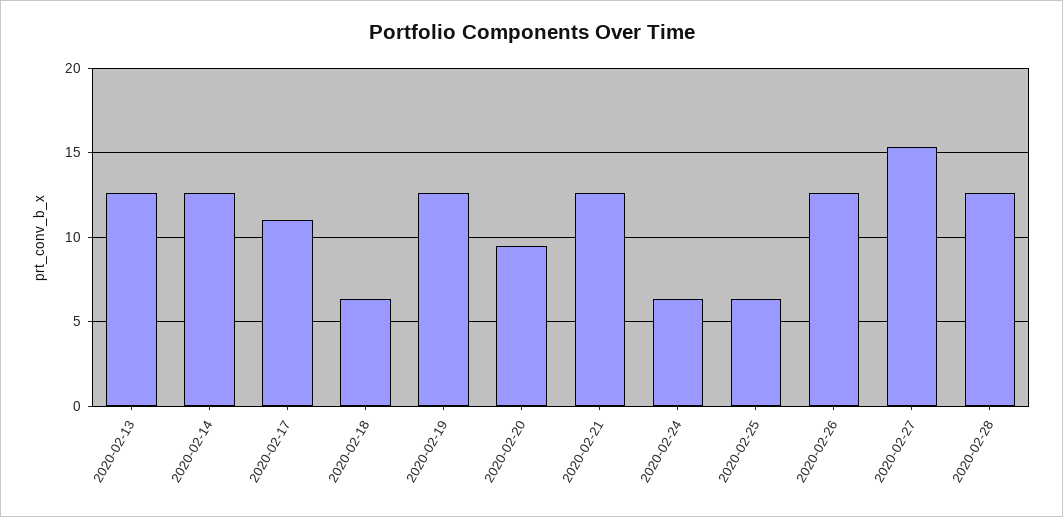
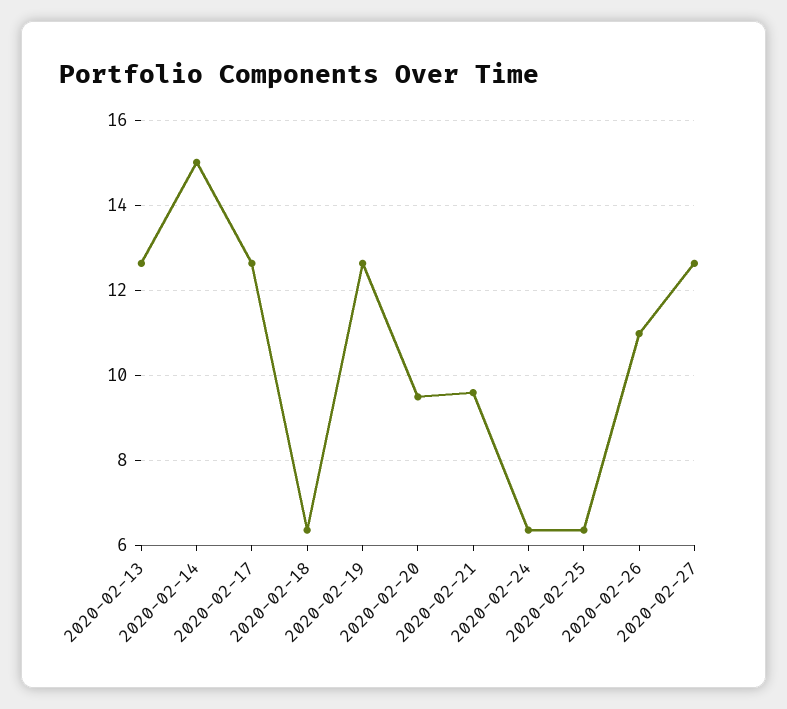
  {
    "2020-02-13": 12.6,
-   "2020-02-14": 12.5,
+   "2020-02-14": 15,
-   "2020-02-17": 11,
+   "2020-02-17": 12.6,
    "2020-02-18": 6.4,
    "2020-02-19": 12.6,
    "2020-02-20": 9.4,
-   "2020-02-21": 12.5,
+   "2020-02-21": 9.6,
    "2020-02-24": 6.4,
    "2020-02-25": 6.4,
-   "2020-02-26": 12.5,
+   "2020-02-26": 11,
-   "2020-02-27": 15.5,
+   "2020-02-27": 12.6
-   "2020-02-28": 12.5
  }

